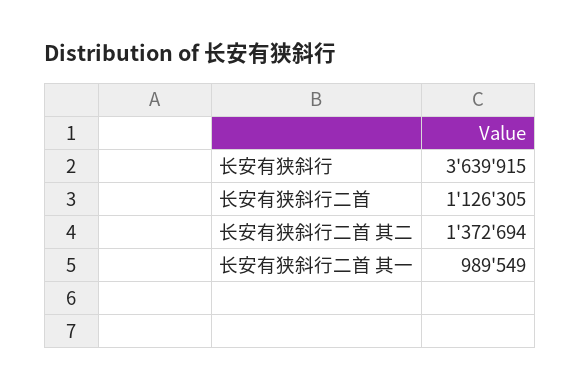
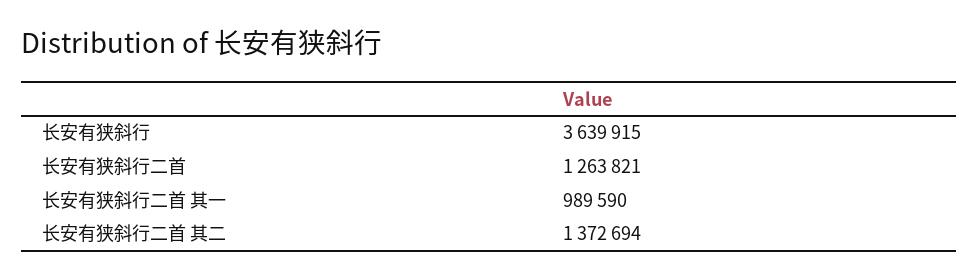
  {
    "长安有狭斜行": 3639915,
-   "长安有狭斜行二首": 1126305,
+   "长安有狭斜行二首": 1263821,
    "长安有狭斜行二首 其二": 1372694,
-   "长安有狭斜行二首 其一": 989549
+   "长安有狭斜行二首 其一": 989590
  }

